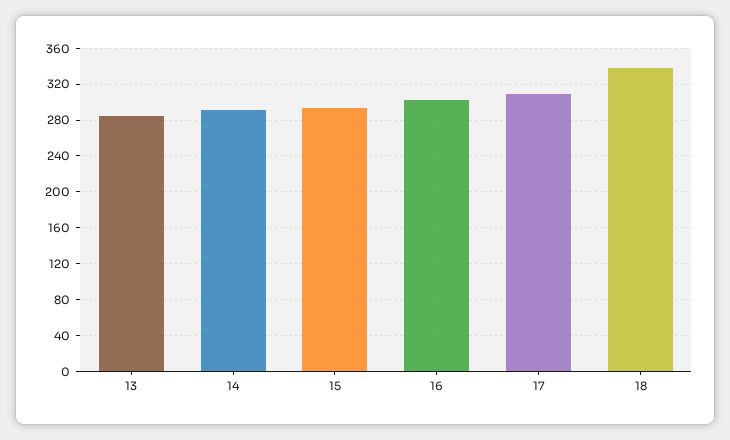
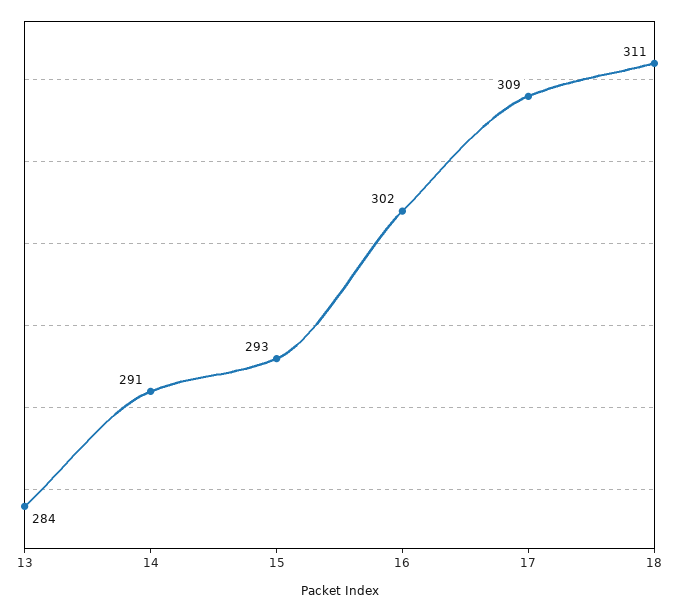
  {
    "13": 284,
    "14": 291,
    "15": 293,
    "16": 302,
    "17": 309,
-   "18": 340
+   "18": 311
  }

